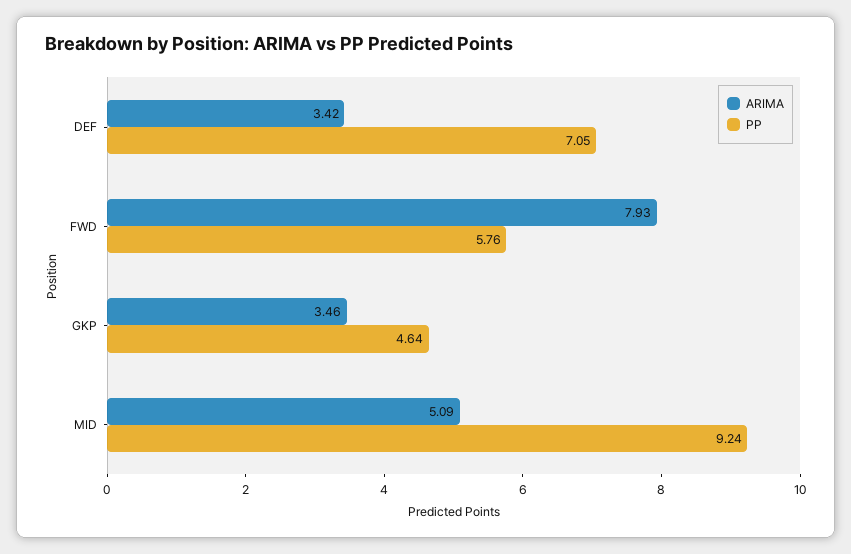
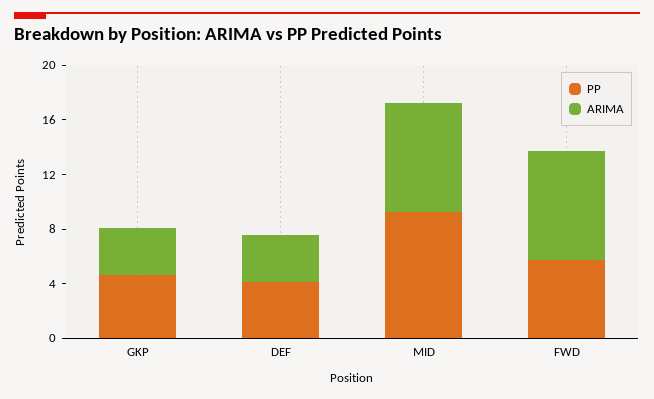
  {
    "ARIMA": {
      "DEF": 3.42,
      "FWD": 7.93,
      "GKP": 3.46,
-     "MID": 5.09
+     "MID": 8
    },
    "PP": {
-     "DEF": 7.05,
+     "DEF": 4,
      "FWD": 5.76,
      "GKP": 4.64,
      "MID": 9.24
    }
  }

